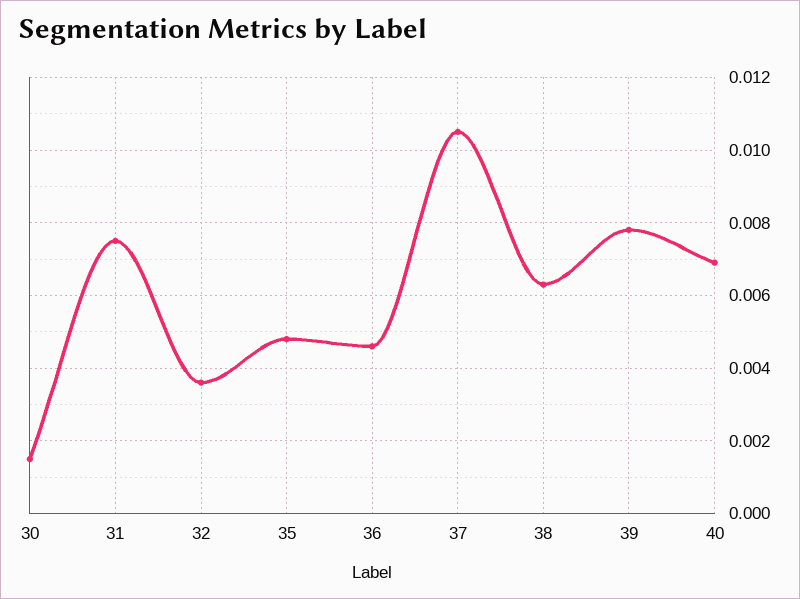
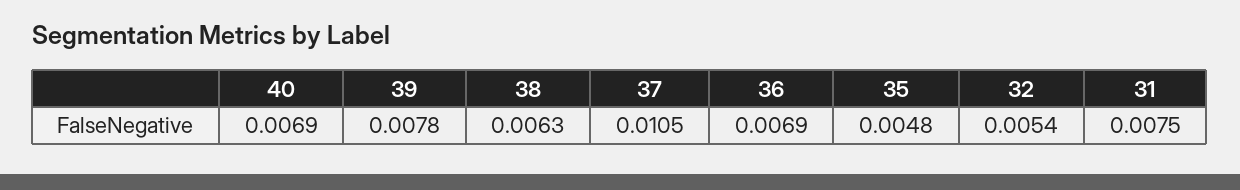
  {
-   "30": 0.0015,
    "31": 0.0075,
-   "32": 0.0035,
+   "32": 0.0054,
    "35": 0.0048,
-   "36": 0.0045,
+   "36": 0.0069,
    "37": 0.0105,
    "38": 0.0063,
    "39": 0.0078,
    "40": 0.0069
  }

